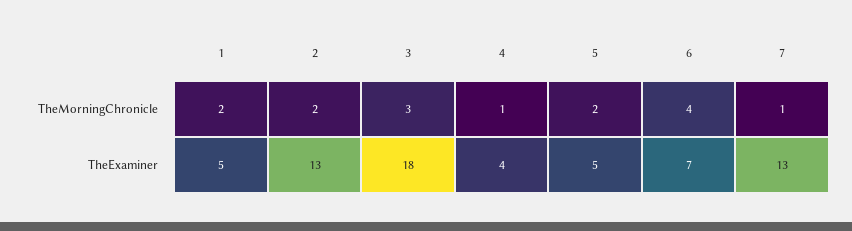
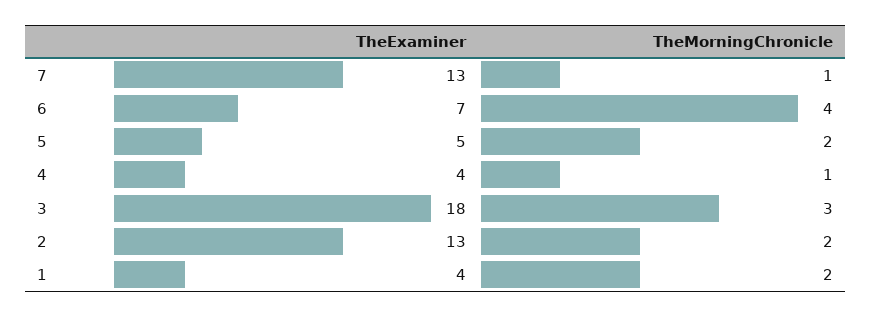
  {
    "1": {
      "TheMorningChronicle": 2,
-     "TheExaminer": 5
+     "TheExaminer": 4
    },
    "2": {
      "TheMorningChronicle": 2,
      "TheExaminer": 13
    },
    "3": {
      "TheMorningChronicle": 3,
      "TheExaminer": 18
    },
    "4": {
      "TheMorningChronicle": 1,
      "TheExaminer": 4
    },
    "5": {
      "TheMorningChronicle": 2,
      "TheExaminer": 5
    },
    "6": {
      "TheMorningChronicle": 4,
      "TheExaminer": 7
    },
    "7": {
      "TheMorningChronicle": 1,
      "TheExaminer": 13
    }
  }

